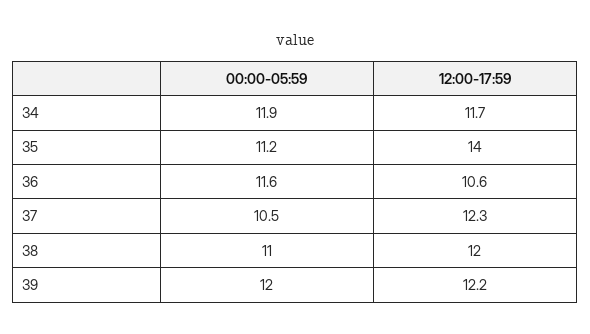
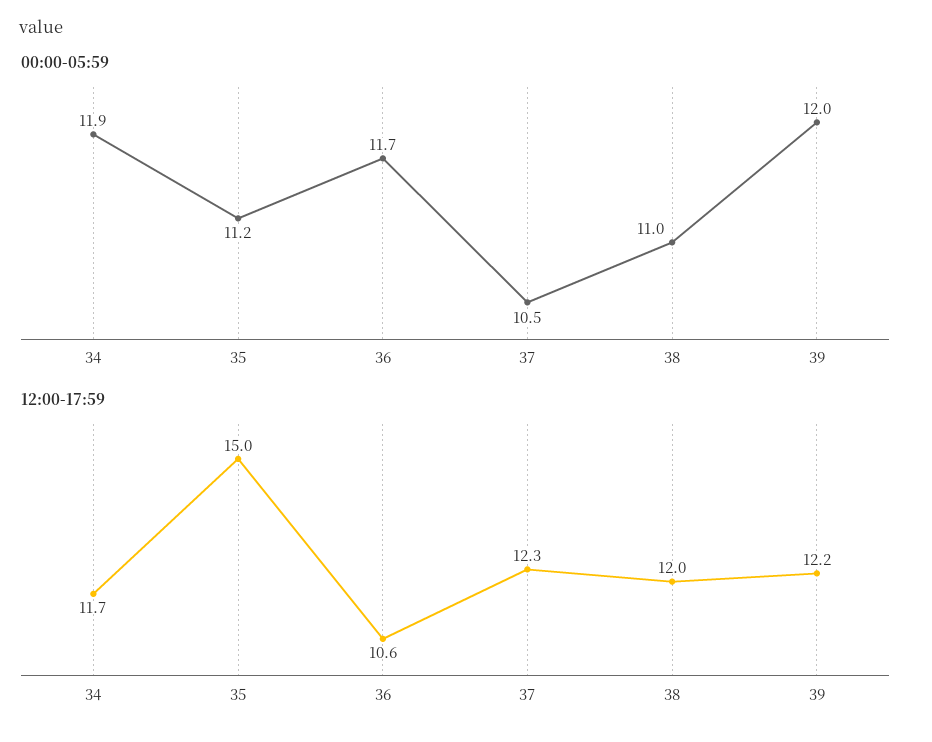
  {
    "00:00-05:59": {
      "34": 11.9,
      "35": 11.2,
-     "36": 11.6,
+     "36": 11.7,
      "37": 10.5,
      "38": 11,
      "39": 12
    },
    "12:00-17:59": {
      "34": 11.7,
-     "35": 14,
+     "35": 15,
      "36": 10.6,
      "37": 12.3,
      "38": 12,
      "39": 12.2
    }
  }

